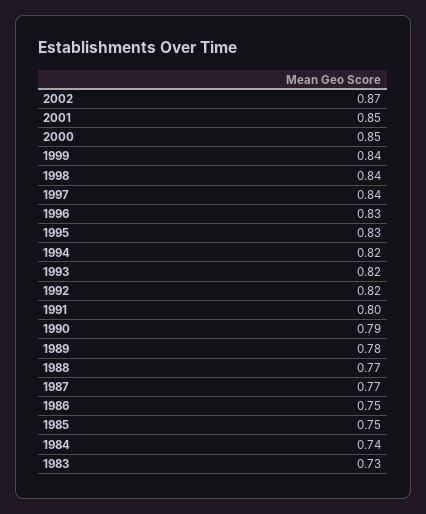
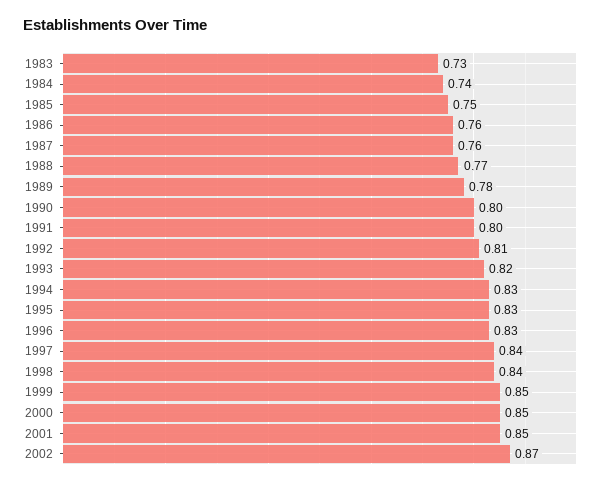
  {
    "2002": 0.87,
    "2001": 0.85,
    "2000": 0.85,
-   "1999": 0.84,
+   "1999": 0.85,
    "1998": 0.84,
    "1997": 0.84,
    "1996": 0.83,
    "1995": 0.83,
-   "1994": 0.82,
+   "1994": 0.83,
    "1993": 0.82,
-   "1992": 0.82,
+   "1992": 0.81,
    "1991": 0.8,
-   "1990": 0.79,
+   "1990": 0.8,
    "1989": 0.78,
    "1988": 0.77,
-   "1987": 0.77,
+   "1987": 0.76,
-   "1986": 0.75,
+   "1986": 0.76,
    "1985": 0.75,
    "1984": 0.74,
    "1983": 0.73
  }

